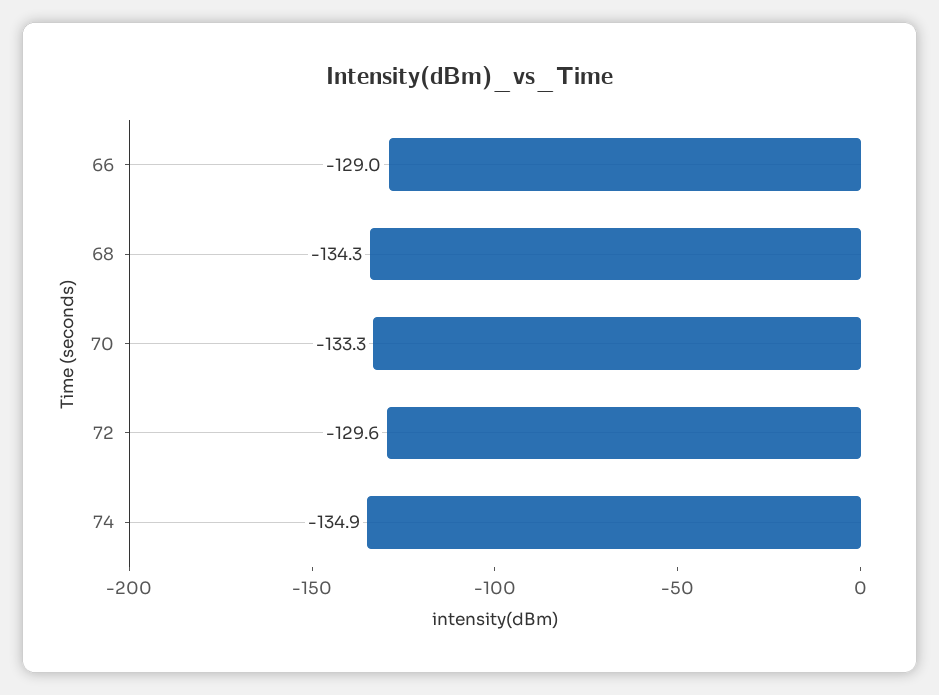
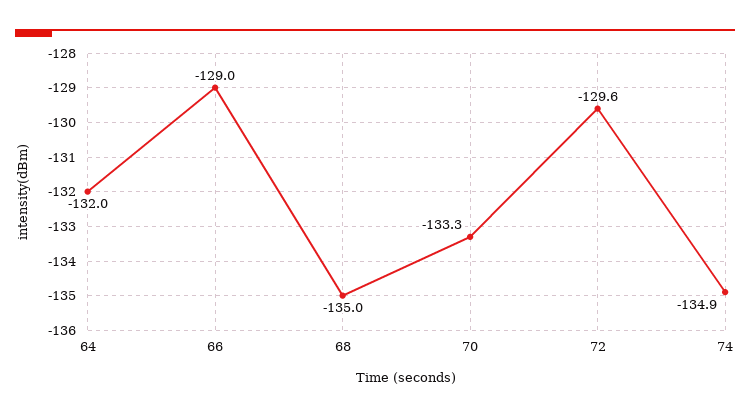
  {
    "66": -129,
-   "68": -134.3,
+   "68": -135,
    "70": -133.3,
    "72": -129.6,
-   "74": -134.9
+   "74": -134.9,
+   "64": -132
  }

